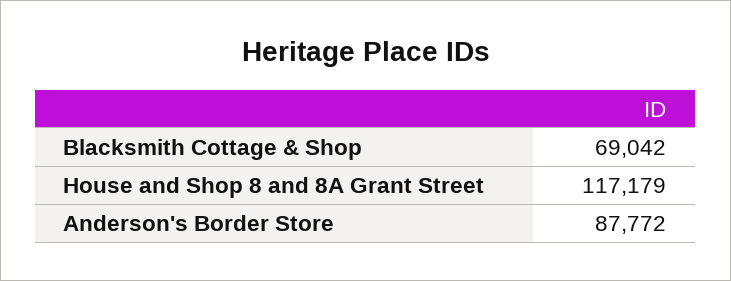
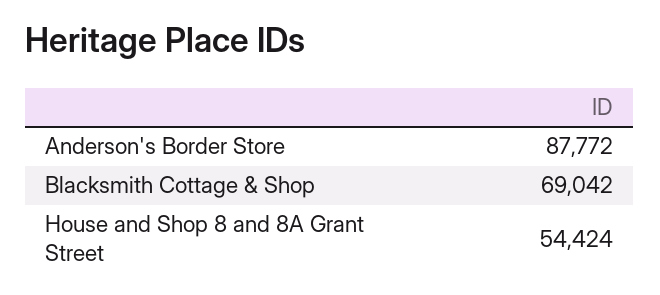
  {
    "Blacksmith Cottage & Shop": 69042,
-   "House and Shop 8 and 8A Grant Street": 117179,
+   "House and Shop 8 and 8A Grant Street": 54424,
    "Anderson's Border Store": 87772
  }

